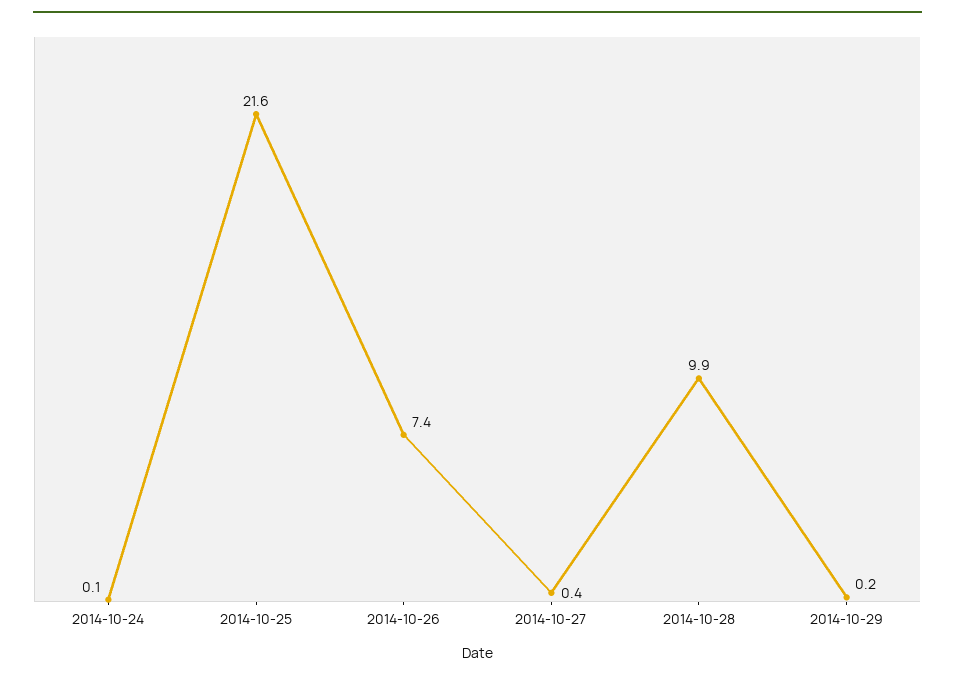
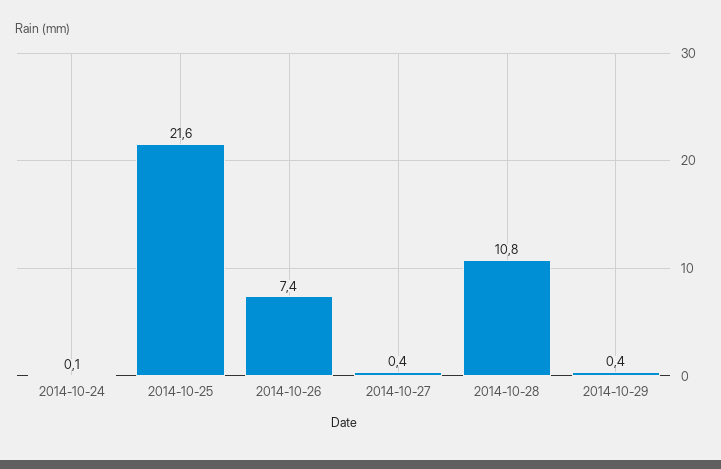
  {
    "2014-10-24": 0.1,
    "2014-10-25": 21.6,
    "2014-10-26": 7.4,
    "2014-10-27": 0.4,
-   "2014-10-28": 9.9,
+   "2014-10-28": 10.8,
-   "2014-10-29": 0.2
+   "2014-10-29": 0.4
  }

